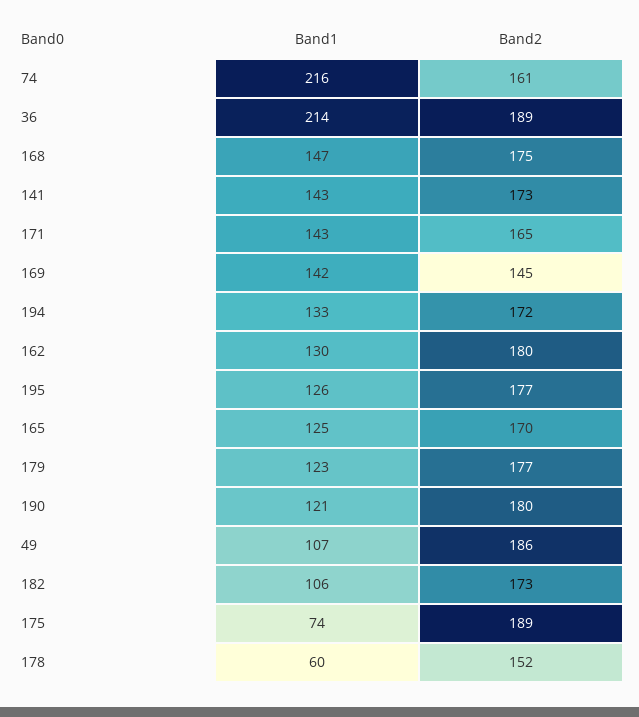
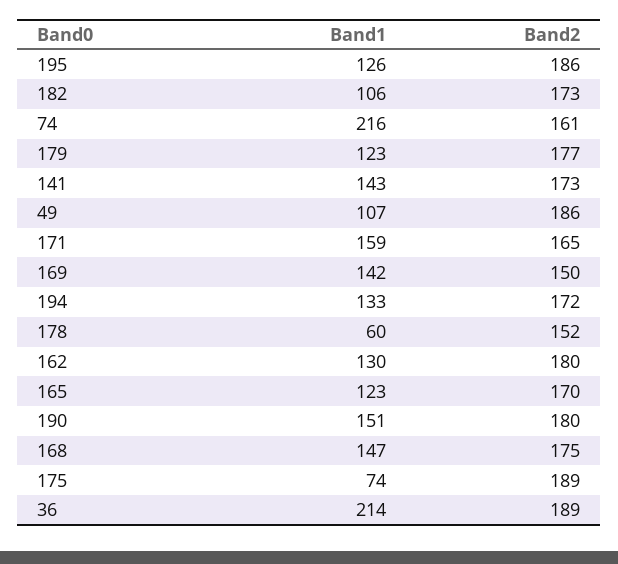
  {
    "Band1": {
      "74": 216,
      "36": 214,
      "168": 147,
      "141": 143,
-     "171": 143,
+     "171": 159,
      "169": 142,
      "194": 133,
      "162": 130,
      "195": 126,
-     "165": 125,
+     "165": 123,
      "179": 123,
-     "190": 121,
+     "190": 151,
      "49": 107,
      "182": 106,
      "175": 74,
      "178": 60
    },
    "Band2": {
      "74": 161,
      "36": 189,
      "168": 175,
      "141": 173,
      "171": 165,
-     "169": 145,
+     "169": 150,
      "194": 172,
      "162": 180,
-     "195": 177,
+     "195": 186,
      "165": 170,
      "179": 177,
      "190": 180,
      "49": 186,
      "182": 173,
      "175": 189,
      "178": 152
    }
  }

